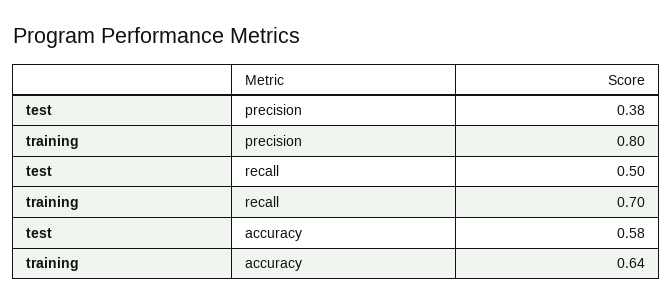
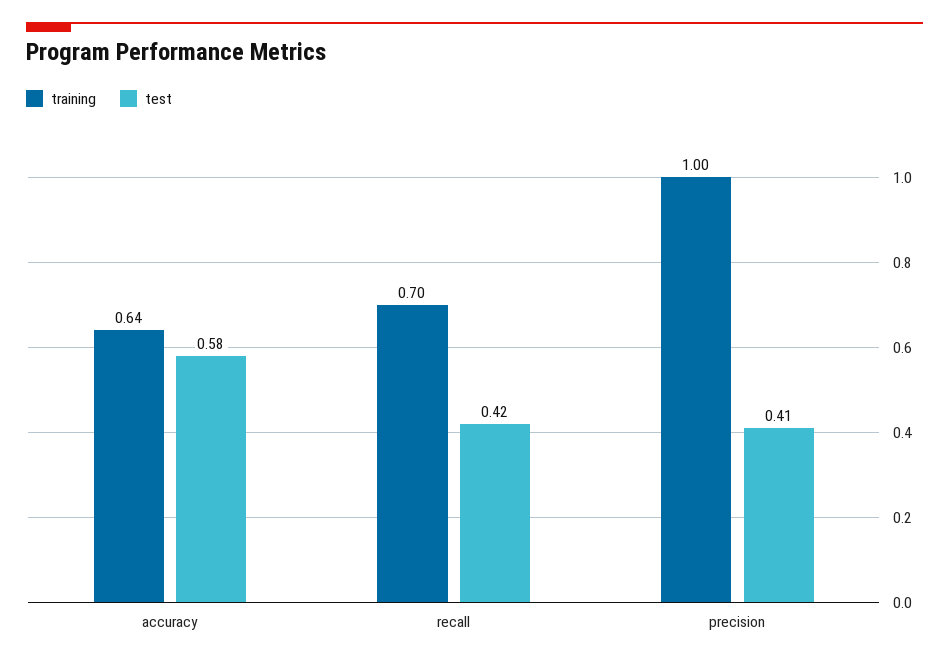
  {
    "test": {
-     "precision": 0.38,
+     "precision": 0.41,
-     "recall": 0.5,
+     "recall": 0.42,
      "accuracy": 0.58
    },
    "training": {
-     "precision": 0.8,
+     "precision": 1,
      "recall": 0.7,
      "accuracy": 0.64
    }
  }

